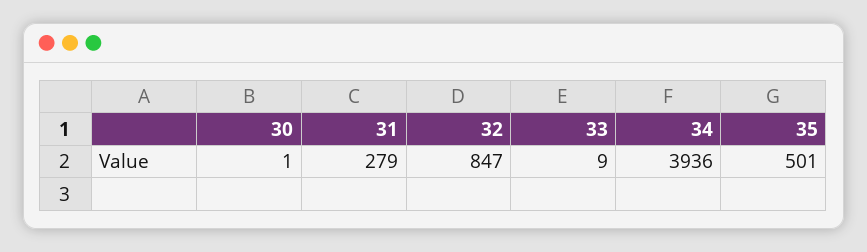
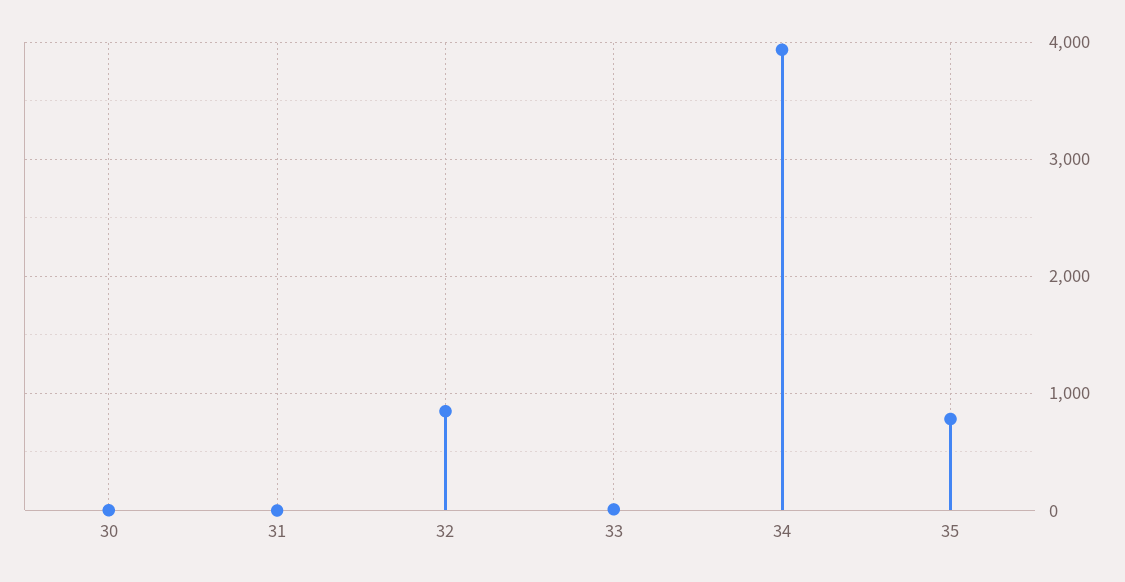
  {
    "30": 1,
-   "31": 279,
+   "31": 0,
    "32": 847,
    "33": 9,
    "34": 3936,
-   "35": 501
+   "35": 800
  }

